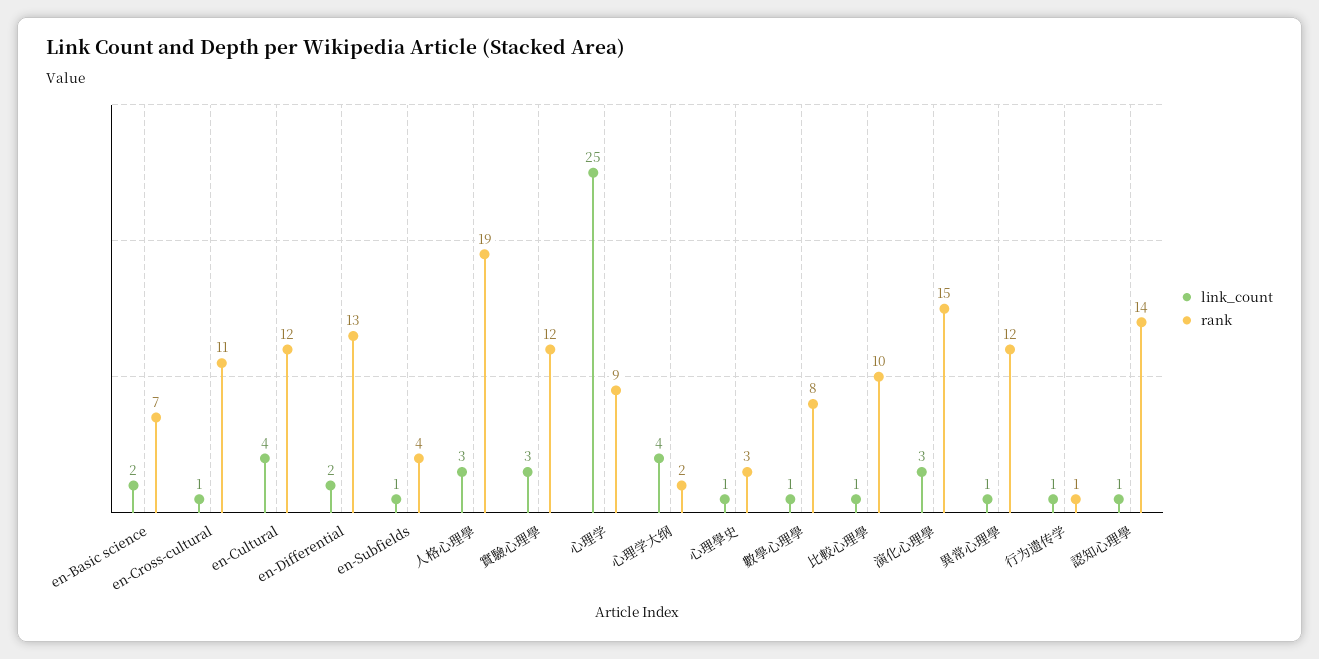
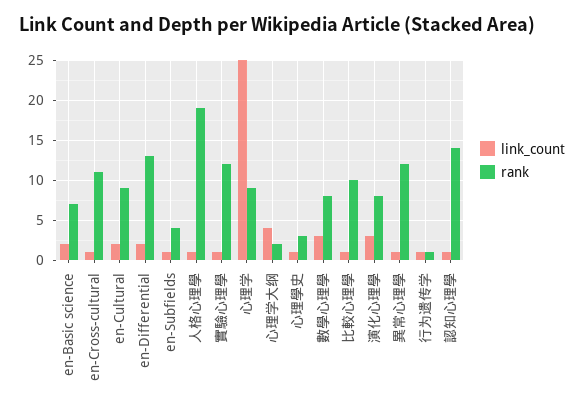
  {
    "link_count": {
      "en-Basic science": 2,
      "en-Cross-cultural": 1,
-     "en-Cultural": 4,
+     "en-Cultural": 2,
      "en-Differential": 2,
      "en-Subfields": 1,
-     "人格心理學": 3,
+     "人格心理學": 1,
-     "實驗心理學": 3,
+     "實驗心理學": 1,
      "心理学": 25,
      "心理学大纲": 4,
      "心理學史": 1,
-     "數學心理學": 1,
+     "數學心理學": 3,
      "比較心理學": 1,
      "演化心理學": 3,
      "異常心理學": 1,
      "行为遗传学": 1,
      "認知心理學": 1
    },
    "rank": {
      "en-Basic science": 7,
      "en-Cross-cultural": 11,
-     "en-Cultural": 12,
+     "en-Cultural": 9,
      "en-Differential": 13,
      "en-Subfields": 4,
      "人格心理學": 19,
      "實驗心理學": 12,
      "心理学": 9,
      "心理学大纲": 2,
      "心理學史": 3,
      "數學心理學": 8,
      "比較心理學": 10,
-     "演化心理學": 15,
+     "演化心理學": 8,
      "異常心理學": 12,
      "行为遗传学": 1,
      "認知心理學": 14
    }
  }

